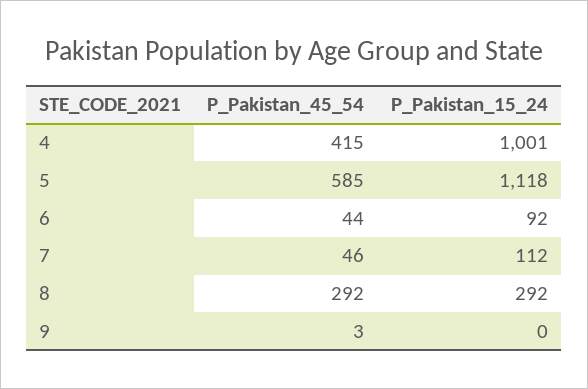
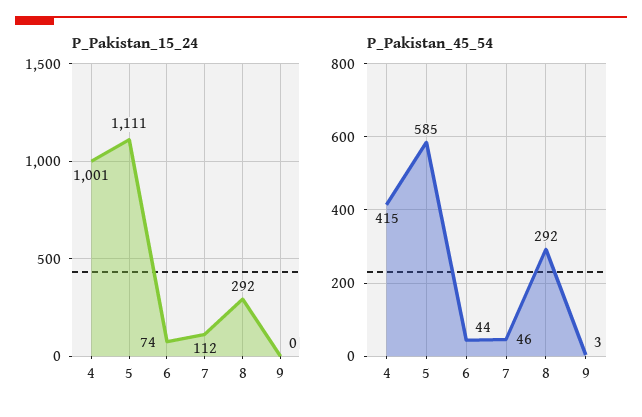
  {
    "P_Pakistan_45_54": {
      "4": 415,
      "5": 585,
      "6": 44,
      "7": 46,
      "8": 292,
      "9": 3
    },
    "P_Pakistan_15_24": {
      "4": 1001,
-     "5": 1118,
+     "5": 1111,
-     "6": 92,
+     "6": 74,
      "7": 112,
      "8": 292,
      "9": 0
    }
  }

